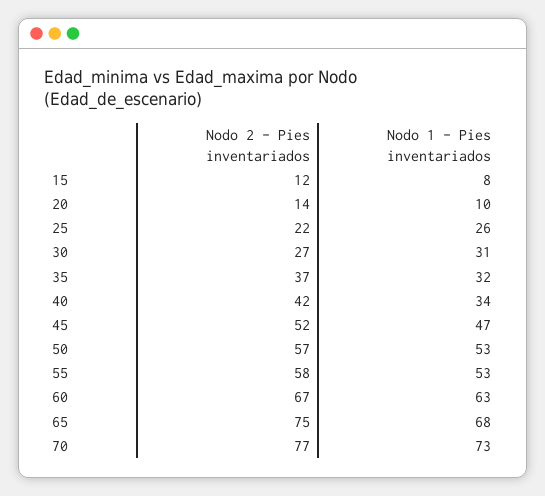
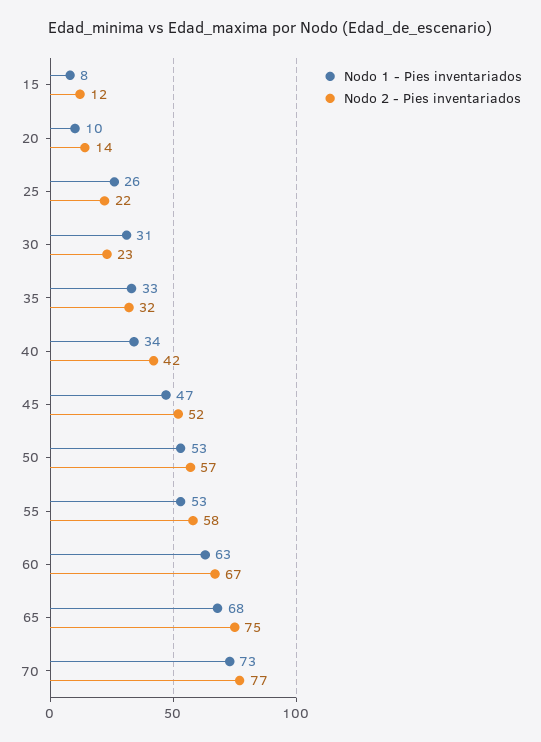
  {
    "Nodo 2 - Pies inventariados": {
      "15": 12,
      "20": 14,
      "25": 22,
-     "30": 27,
+     "30": 23,
-     "35": 37,
+     "35": 32,
      "40": 42,
      "45": 52,
      "50": 57,
      "55": 58,
      "60": 67,
      "65": 75,
      "70": 77
    },
    "Nodo 1 - Pies inventariados": {
      "15": 8,
      "20": 10,
      "25": 26,
      "30": 31,
-     "35": 32,
+     "35": 33,
      "40": 34,
      "45": 47,
      "50": 53,
      "55": 53,
      "60": 63,
      "65": 68,
      "70": 73
    }
  }

